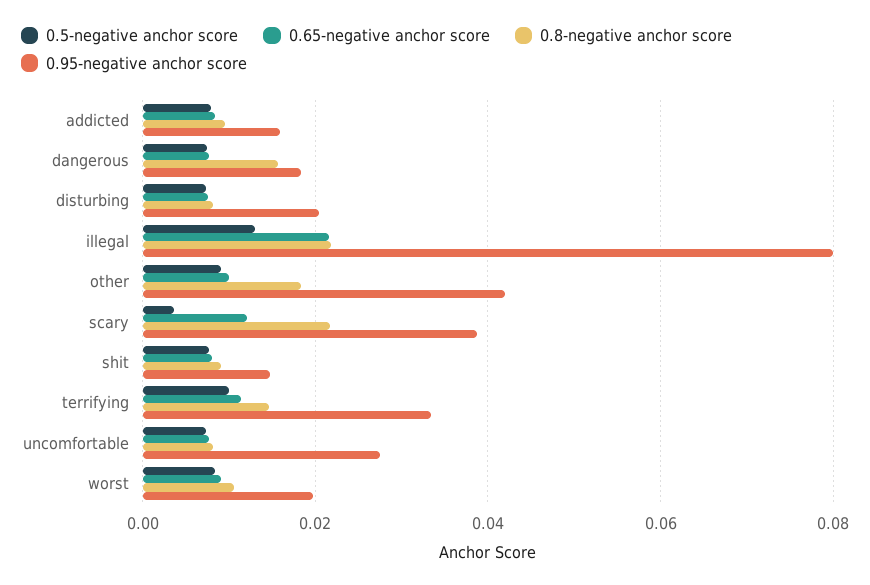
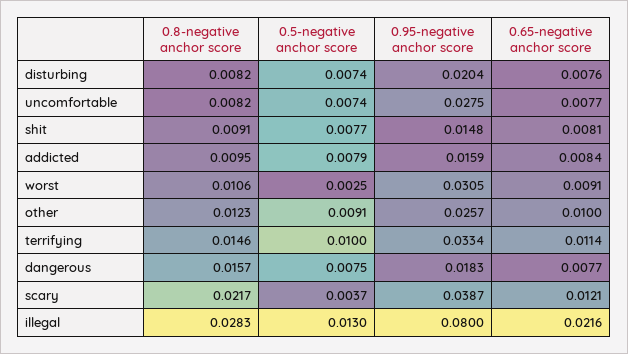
  {
    "0.5-negative anchor score": {
      "addicted": 0.0079,
      "dangerous": 0.0075,
      "disturbing": 0.0074,
      "illegal": 0.013,
      "other": 0.0091,
      "scary": 0.0037,
      "shit": 0.0077,
      "terrifying": 0.01,
      "uncomfortable": 0.0074,
-     "worst": 0.008
+     "worst": 0.0025
    },
    "0.65-negative anchor score": {
      "addicted": 0.0084,
      "dangerous": 0.0077,
      "disturbing": 0.0076,
      "illegal": 0.0216,
      "other": 0.01,
      "scary": 0.0121,
      "shit": 0.0081,
      "terrifying": 0.0114,
      "uncomfortable": 0.0077,
      "worst": 0.0091
    },
    "0.8-negative anchor score": {
      "addicted": 0.0095,
      "dangerous": 0.0157,
      "disturbing": 0.0082,
-     "illegal": 0.022,
+     "illegal": 0.0283,
-     "other": 0.018,
+     "other": 0.0123,
      "scary": 0.0217,
      "shit": 0.0091,
      "terrifying": 0.0146,
      "uncomfortable": 0.0082,
      "worst": 0.0106
    },
    "0.95-negative anchor score": {
      "addicted": 0.0159,
      "dangerous": 0.0183,
      "disturbing": 0.0204,
      "illegal": 0.08,
-     "other": 0.042,
+     "other": 0.0257,
      "scary": 0.0387,
      "shit": 0.0148,
      "terrifying": 0.0334,
      "uncomfortable": 0.0275,
-     "worst": 0.02
+     "worst": 0.0305
    }
  }

